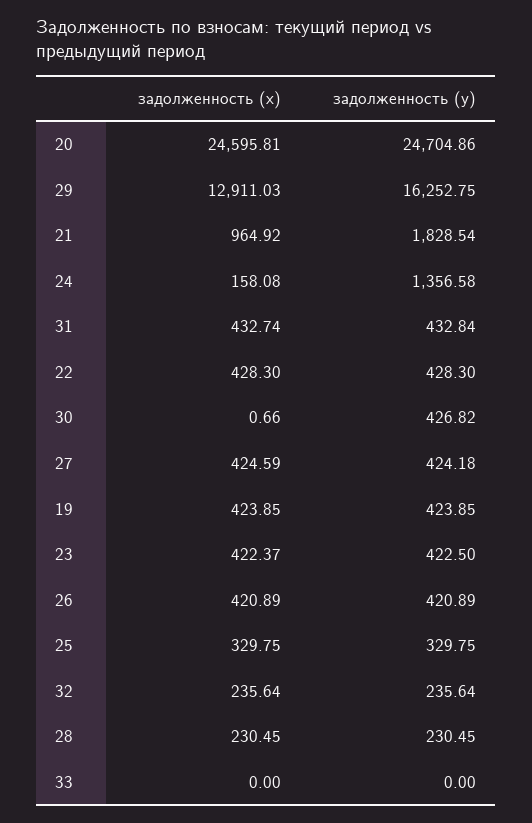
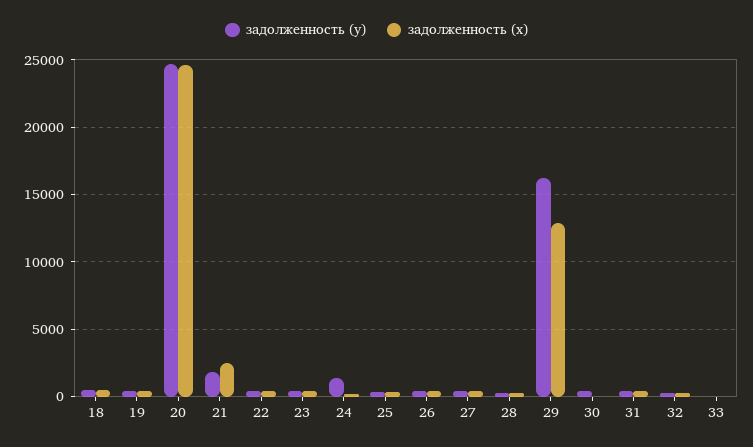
  {
    "задолженность (x)": {
      "20": 24595.81,
      "29": 12911.03,
-     "21": 964.92,
+     "21": 2500,
      "24": 158.08,
      "31": 432.74,
      "22": 428.3,
      "30": 0.66,
      "27": 424.59,
      "19": 423.85,
      "23": 422.37,
      "26": 420.89,
      "25": 329.75,
      "32": 235.64,
      "28": 230.45,
-     "33": 0
+     "33": 0,
+     "18": 500
    },
    "задолженность (y)": {
      "20": 24704.86,
      "29": 16252.75,
      "21": 1828.54,
      "24": 1356.58,
      "31": 432.84,
      "22": 428.3,
      "30": 426.82,
      "27": 424.18,
      "19": 423.85,
      "23": 422.5,
      "26": 420.89,
      "25": 329.75,
      "32": 235.64,
      "28": 230.45,
-     "33": 0
+     "33": 0,
+     "18": 500
    }
  }

